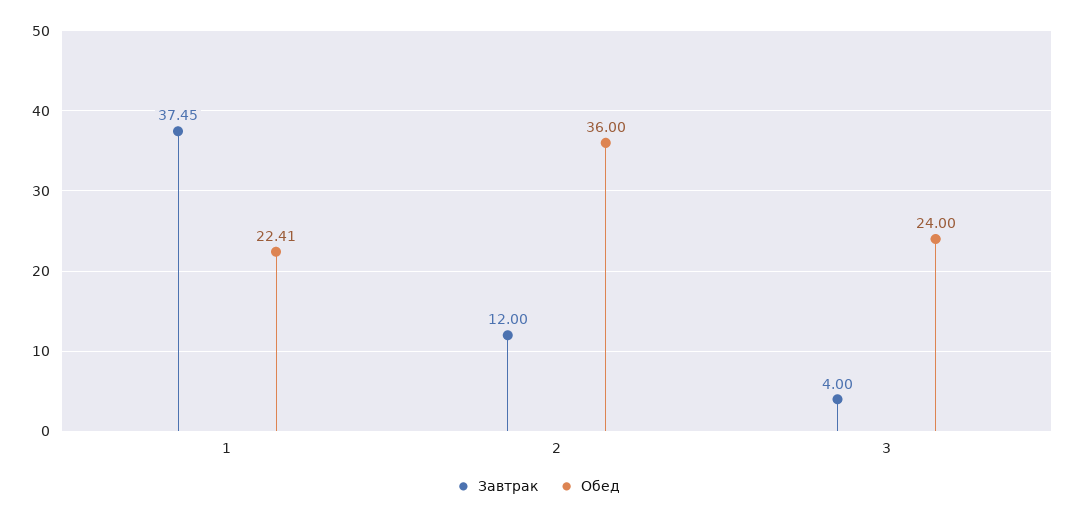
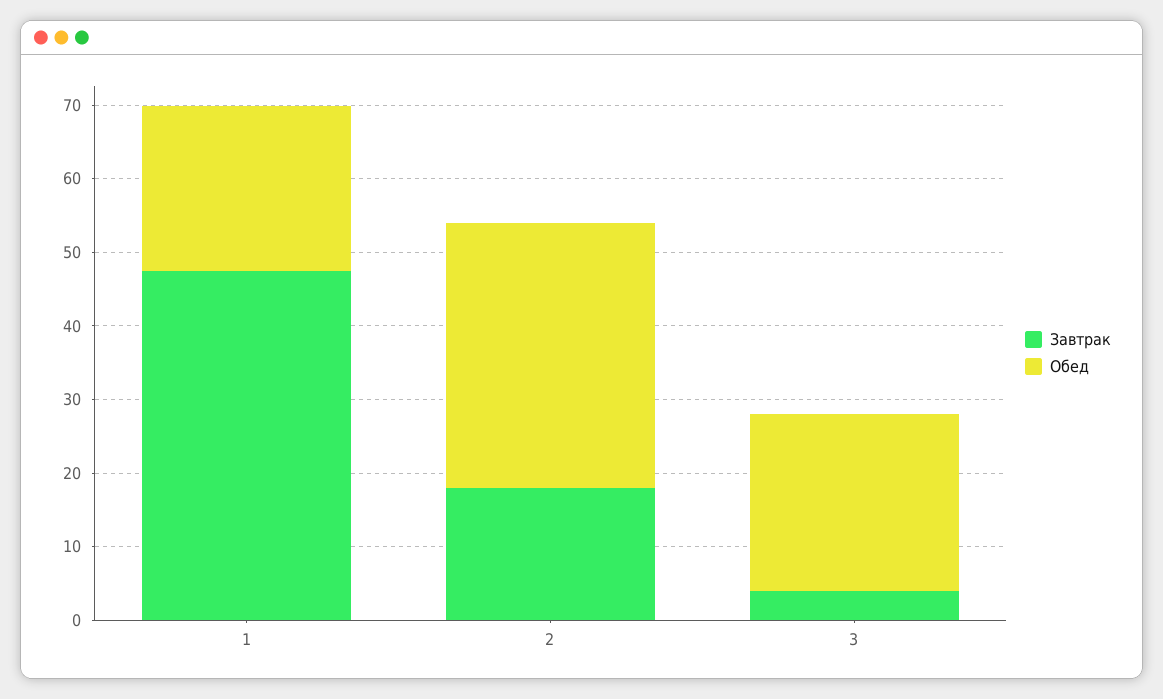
  {
    "Завтрак": {
-     "1": 37.45,
+     "1": 48,
-     "2": 12,
+     "2": 18,
      "3": 4
    },
    "Обед": {
      "1": 22.41,
      "2": 36,
      "3": 24
    }
  }

